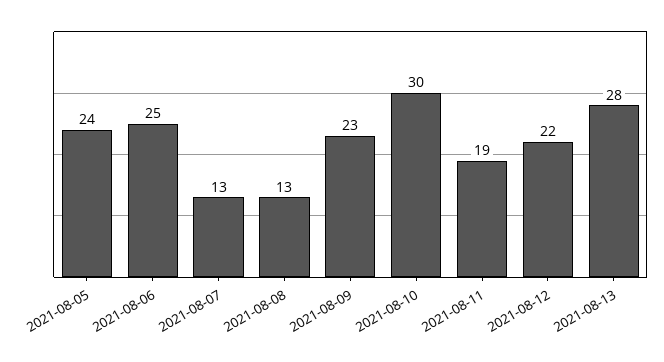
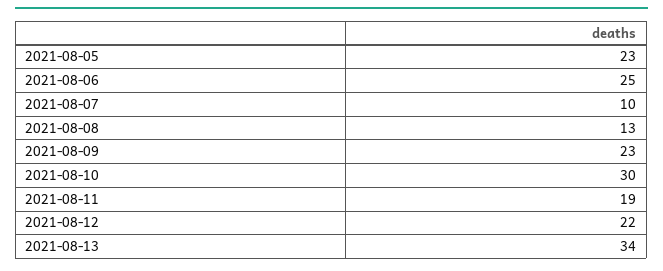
  {
-   "2021-08-05": 24,
+   "2021-08-05": 23,
    "2021-08-06": 25,
-   "2021-08-07": 13,
+   "2021-08-07": 10,
    "2021-08-08": 13,
    "2021-08-09": 23,
    "2021-08-10": 30,
    "2021-08-11": 19,
    "2021-08-12": 22,
-   "2021-08-13": 28
+   "2021-08-13": 34
  }

